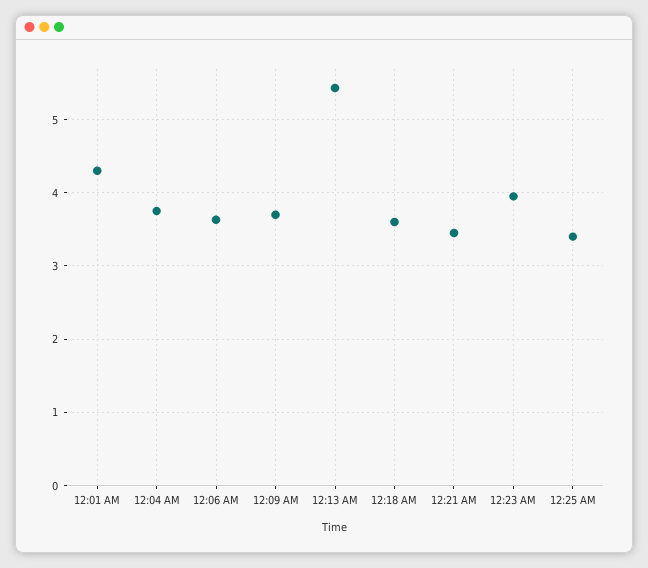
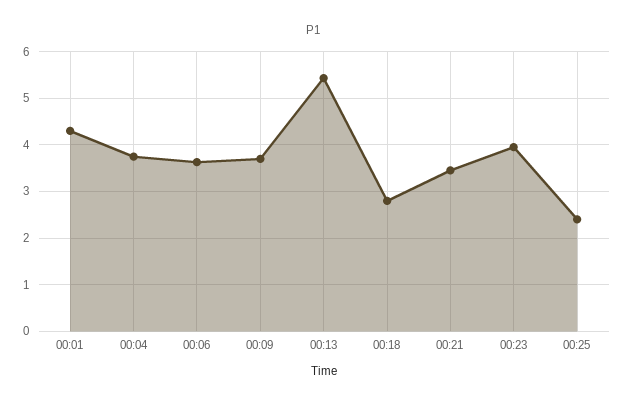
  {
    "12:01 AM": 4.3,
    "12:04 AM": 3.8,
    "12:06 AM": 3.6,
    "12:09 AM": 3.7,
    "12:13 AM": 5.4,
-   "12:18 AM": 3.6,
+   "12:18 AM": 2.8,
    "12:21 AM": 3.5,
    "12:23 AM": 4,
-   "12:25 AM": 3.4
+   "12:25 AM": 2.4
  }

